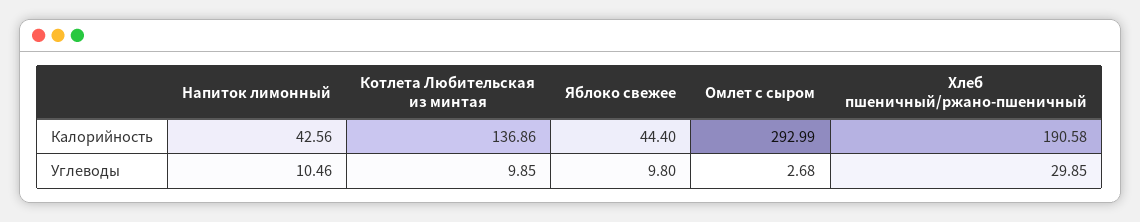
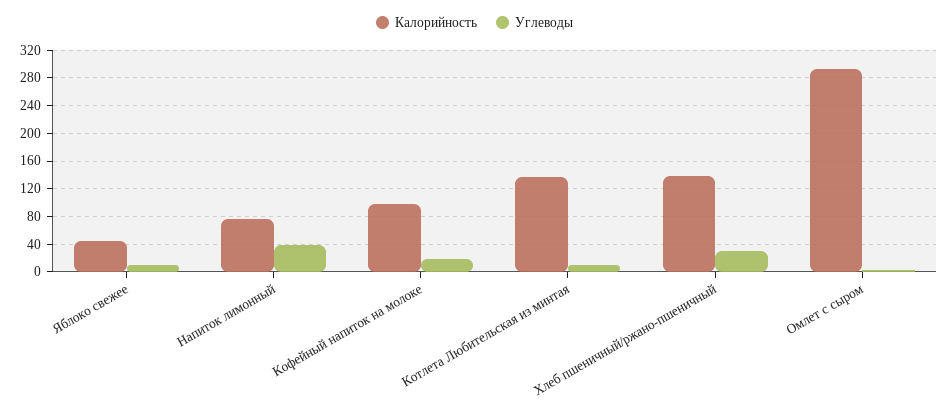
  {
    "Калорийность": {
-     "Напиток лимонный": 42.56,
+     "Напиток лимонный": 80,
      "Котлета Любительская из минтая": 136.86,
      "Яблоко свежее": 44.4,
      "Омлет с сыром": 292.99,
-     "Хлеб пшеничный/ржано-пшеничный": 190.58
+     "Хлеб пшеничный/ржано-пшеничный": 140,
+     "Кофейный напиток на молоке": 100
    },
    "Углеводы": {
-     "Напиток лимонный": 10.46,
+     "Напиток лимонный": 40,
      "Котлета Любительская из минтая": 9.85,
      "Яблоко свежее": 9.8,
      "Омлет с сыром": 2.68,
-     "Хлеб пшеничный/ржано-пшеничный": 29.85
+     "Хлеб пшеничный/ржано-пшеничный": 29.85,
+     "Кофейный напиток на молоке": 20
    }
  }

